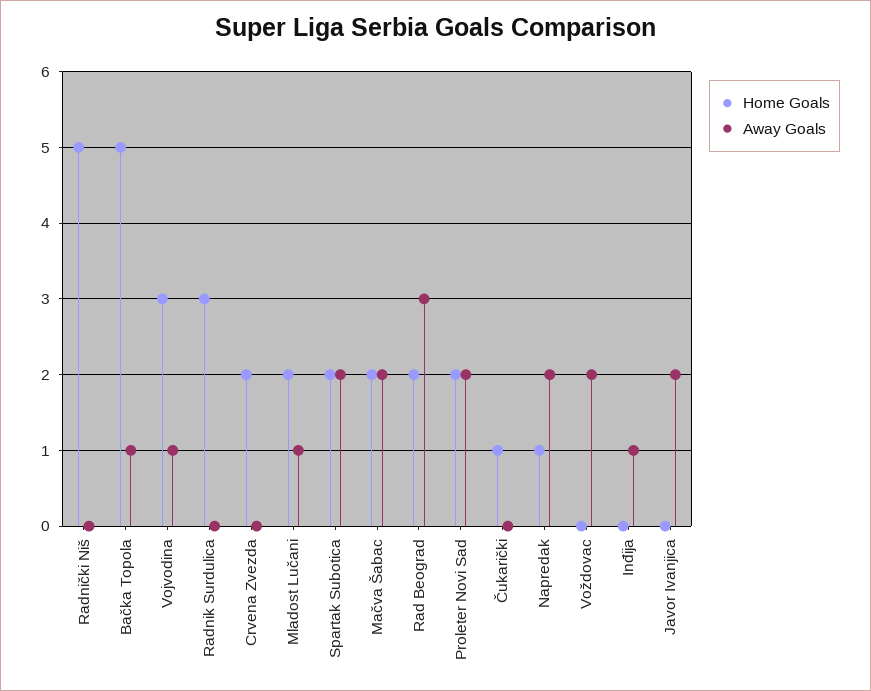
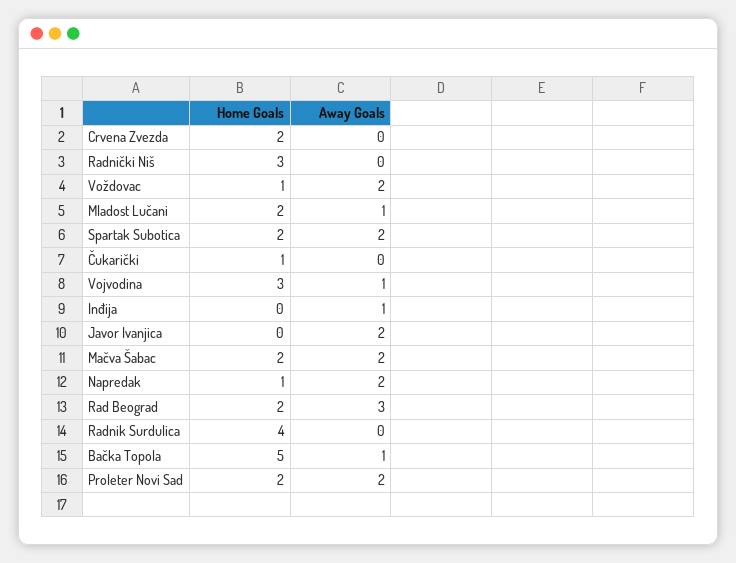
  {
    "Home Goals": {
-     "Radnički Niš": 5,
+     "Radnički Niš": 3,
      "Bačka Topola": 5,
      "Vojvodina": 3,
-     "Radnik Surdulica": 3,
+     "Radnik Surdulica": 4,
      "Crvena Zvezda": 2,
      "Mladost Lučani": 2,
      "Spartak Subotica": 2,
      "Mačva Šabac": 2,
      "Rad Beograd": 2,
      "Proleter Novi Sad": 2,
      "Čukarički": 1,
      "Napredak": 1,
-     "Voždovac": 0,
+     "Voždovac": 1,
      "Inđija": 0,
      "Javor Ivanjica": 0
    },
    "Away Goals": {
      "Radnički Niš": 0,
      "Bačka Topola": 1,
      "Vojvodina": 1,
      "Radnik Surdulica": 0,
      "Crvena Zvezda": 0,
      "Mladost Lučani": 1,
      "Spartak Subotica": 2,
      "Mačva Šabac": 2,
      "Rad Beograd": 3,
      "Proleter Novi Sad": 2,
      "Čukarički": 0,
      "Napredak": 2,
      "Voždovac": 2,
      "Inđija": 1,
      "Javor Ivanjica": 2
    }
  }

